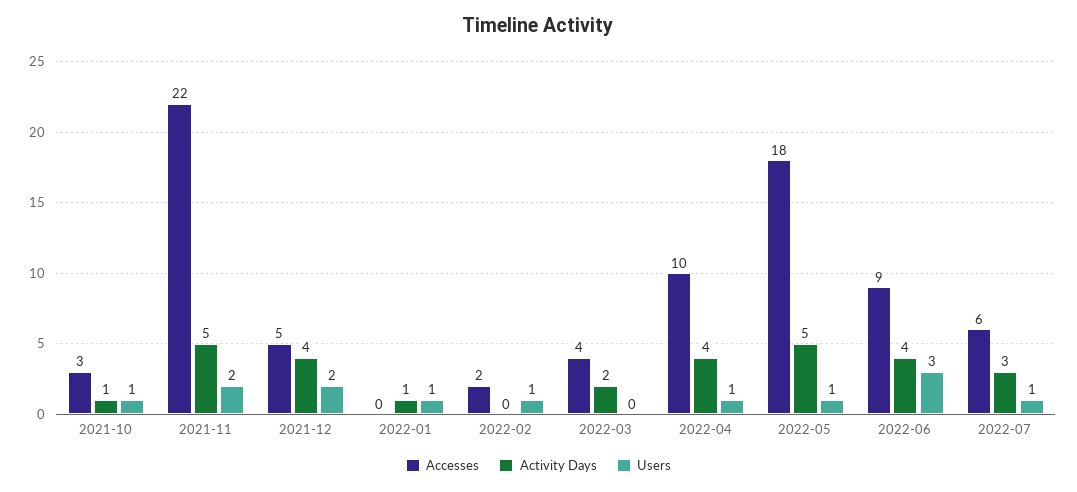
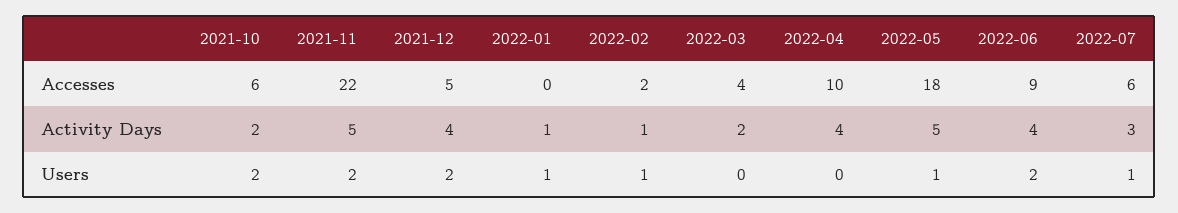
  {
    "Accesses": {
-     "2021-10": 3,
+     "2021-10": 6,
      "2021-11": 22,
      "2021-12": 5,
      "2022-01": 0,
      "2022-02": 2,
      "2022-03": 4,
      "2022-04": 10,
      "2022-05": 18,
      "2022-06": 9,
      "2022-07": 6
    },
    "Activity Days": {
-     "2021-10": 1,
+     "2021-10": 2,
      "2021-11": 5,
      "2021-12": 4,
      "2022-01": 1,
-     "2022-02": 0,
+     "2022-02": 1,
      "2022-03": 2,
      "2022-04": 4,
      "2022-05": 5,
      "2022-06": 4,
      "2022-07": 3
    },
    "Users": {
-     "2021-10": 1,
+     "2021-10": 2,
      "2021-11": 2,
      "2021-12": 2,
      "2022-01": 1,
      "2022-02": 1,
      "2022-03": 0,
-     "2022-04": 1,
+     "2022-04": 0,
      "2022-05": 1,
-     "2022-06": 3,
+     "2022-06": 2,
      "2022-07": 1
    }
  }

